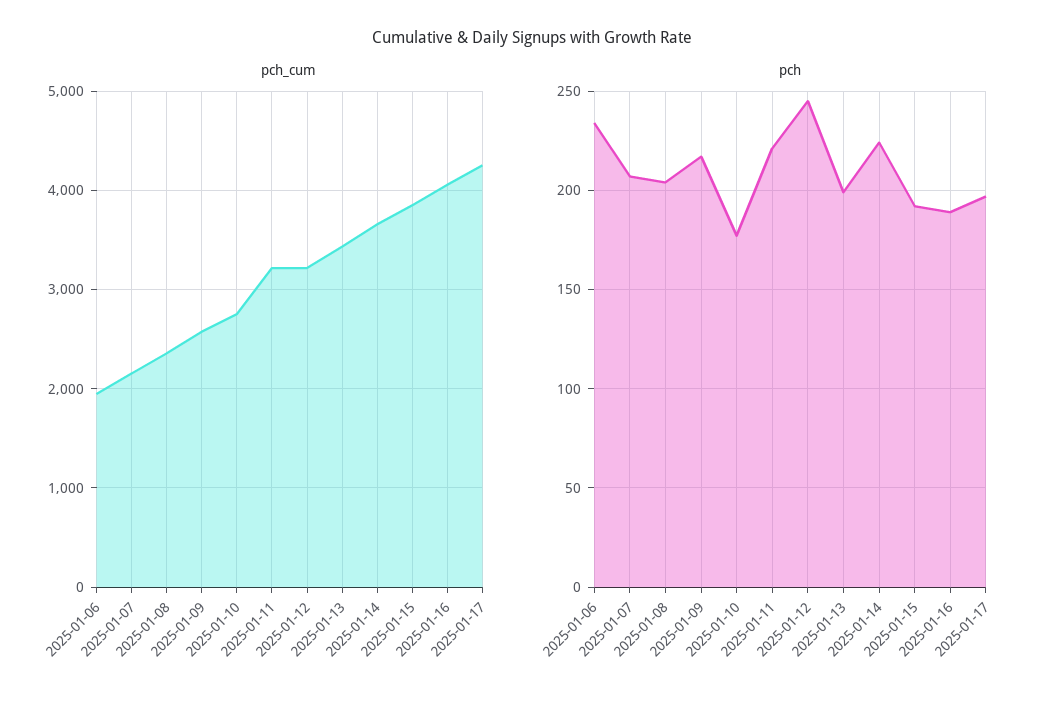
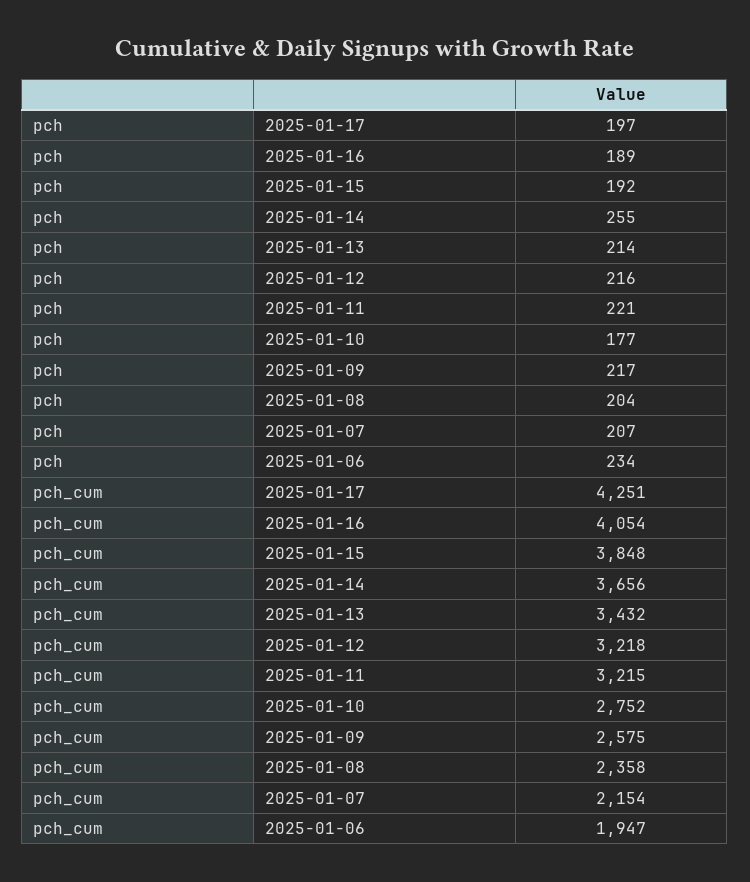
  {
    "pch_cum": {
      "2025-01-06": 1947,
      "2025-01-07": 2154,
      "2025-01-08": 2358,
      "2025-01-09": 2575,
      "2025-01-10": 2752,
      "2025-01-11": 3215,
      "2025-01-12": 3218,
      "2025-01-13": 3432,
      "2025-01-14": 3656,
      "2025-01-15": 3848,
      "2025-01-16": 4054,
      "2025-01-17": 4251
    },
    "pch": {
      "2025-01-06": 234,
      "2025-01-07": 207,
      "2025-01-08": 204,
      "2025-01-09": 217,
      "2025-01-10": 177,
      "2025-01-11": 221,
-     "2025-01-12": 245,
+     "2025-01-12": 216,
-     "2025-01-13": 200,
+     "2025-01-13": 214,
-     "2025-01-14": 225,
+     "2025-01-14": 255,
      "2025-01-15": 192,
      "2025-01-16": 189,
      "2025-01-17": 197
    }
  }

